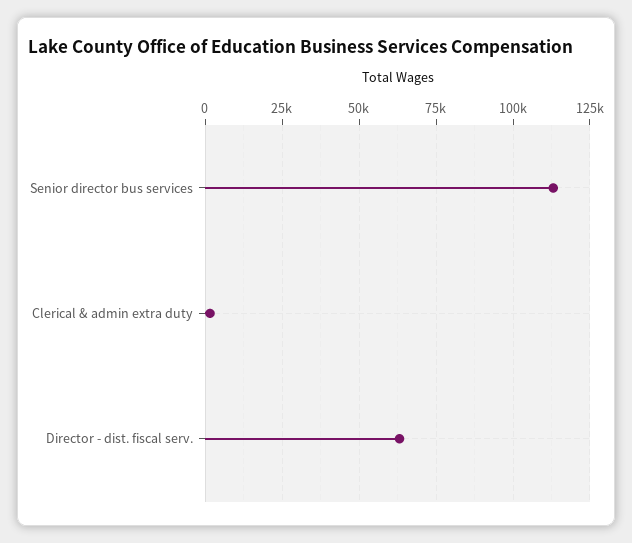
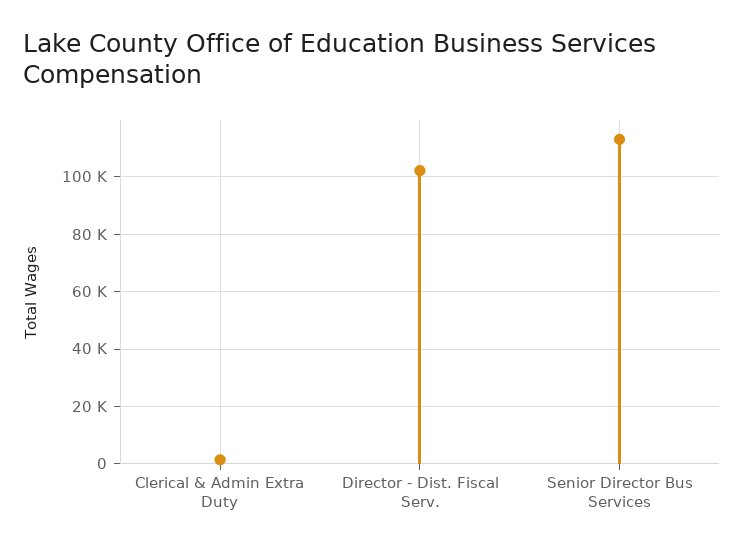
  {
    "Senior director bus services": 112500,
    "Clerical & admin extra duty": 2500,
-   "Director - dist. fiscal serv.": 62500
+   "Director - dist. fiscal serv.": 102500
  }

